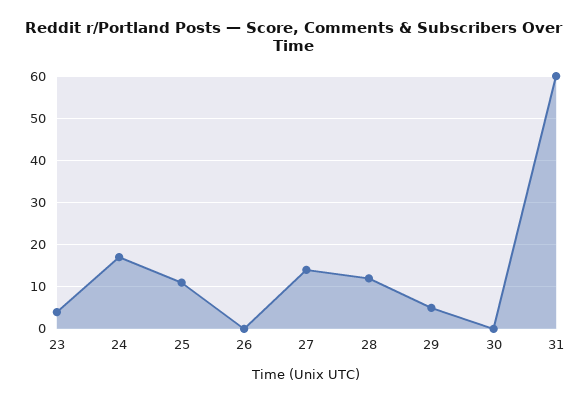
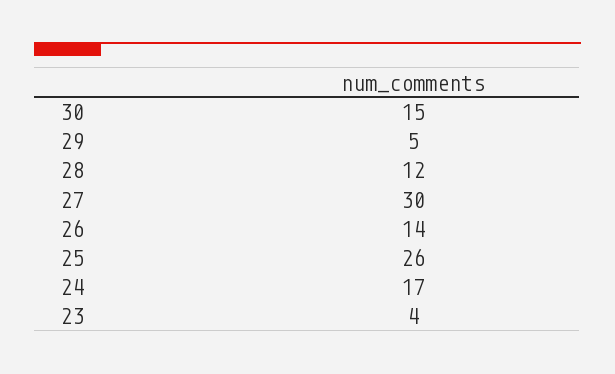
  {
    "23": 4,
    "24": 17,
-   "25": 10,
+   "25": 26,
-   "26": 0,
+   "26": 14,
-   "27": 15,
+   "27": 30,
    "28": 12,
    "29": 5,
-   "30": 0,
+   "30": 15
-   "31": 60
  }

